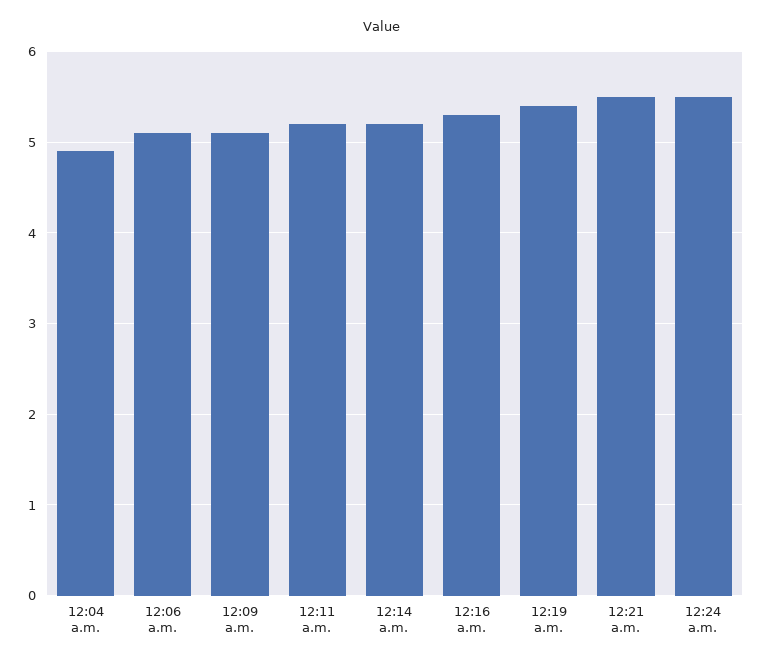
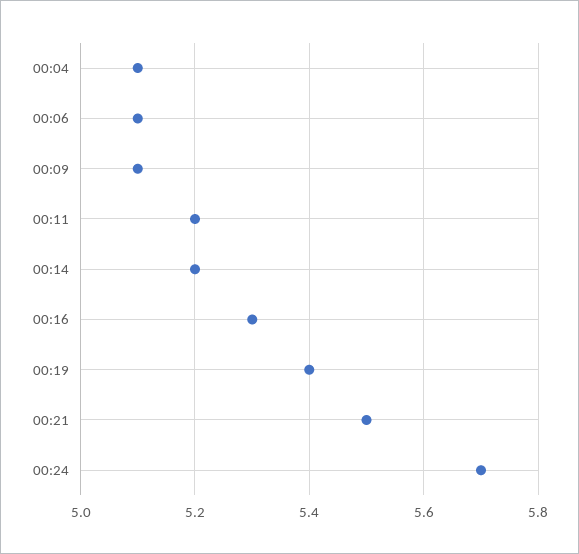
  {
-   "12:04 a.m.": 4.9,
+   "12:04 a.m.": 5.1,
    "12:06 a.m.": 5.1,
    "12:09 a.m.": 5.1,
    "12:11 a.m.": 5.2,
    "12:14 a.m.": 5.2,
    "12:16 a.m.": 5.3,
    "12:19 a.m.": 5.4,
    "12:21 a.m.": 5.5,
-   "12:24 a.m.": 5.5
+   "12:24 a.m.": 5.7
  }

